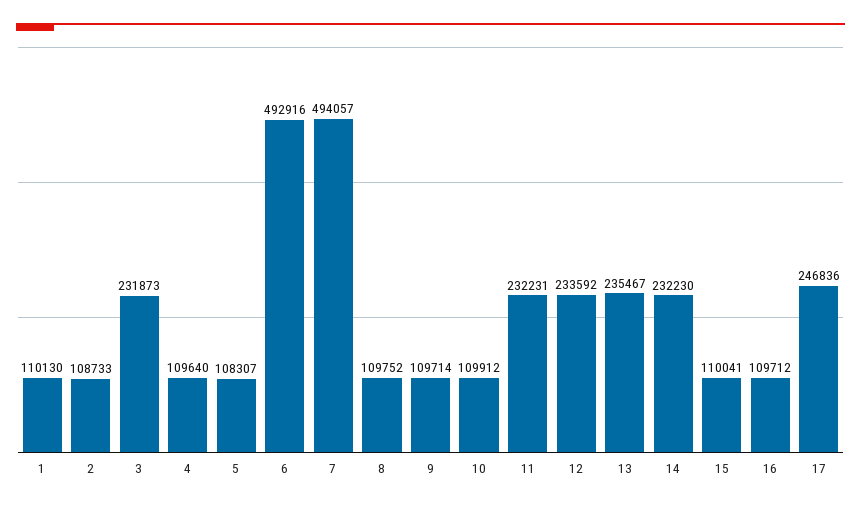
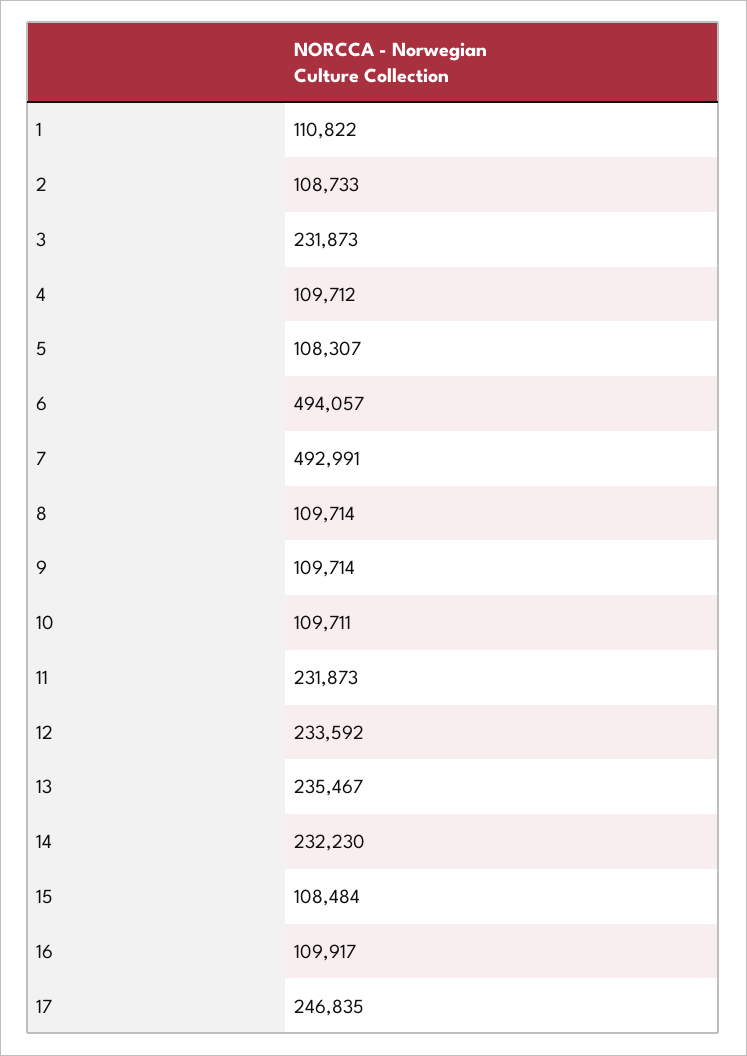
  {
-   "1": 110130,
+   "1": 110822,
    "2": 108733,
    "3": 231873,
-   "4": 109640,
+   "4": 109712,
    "5": 108307,
-   "6": 492916,
+   "6": 494057,
-   "7": 494057,
+   "7": 492991,
-   "8": 109752,
+   "8": 109714,
    "9": 109714,
-   "10": 109912,
+   "10": 109711,
-   "11": 232231,
+   "11": 231873,
    "12": 233592,
    "13": 235467,
    "14": 232230,
-   "15": 110041,
+   "15": 108484,
-   "16": 109712,
+   "16": 109917,
-   "17": 246836
+   "17": 246835
  }

